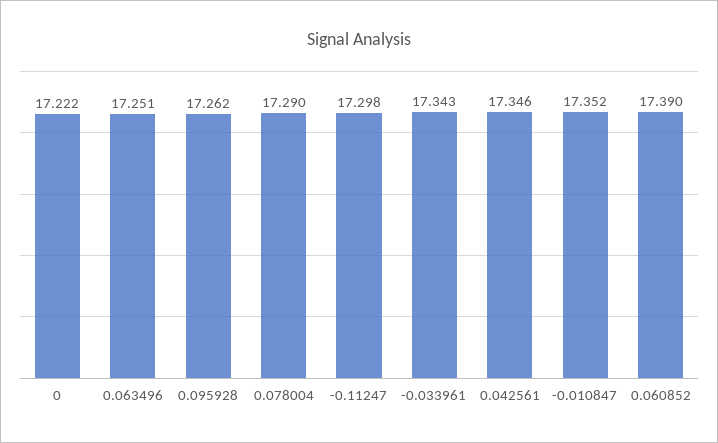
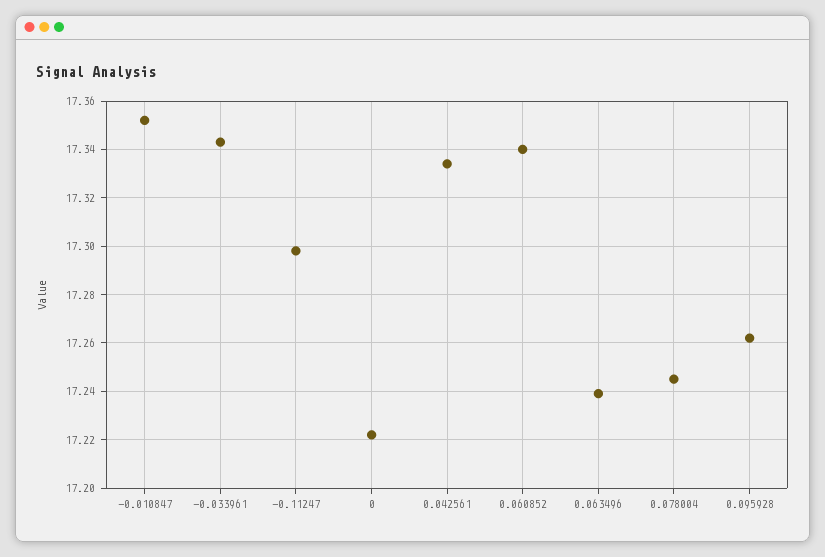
  {
    "0": 17.222,
-   "0.063496": 17.251,
+   "0.063496": 17.24,
    "0.095928": 17.262,
-   "0.078004": 17.29,
+   "0.078004": 17.245,
    "-0.11247": 17.298,
    "-0.033961": 17.343,
-   "0.042561": 17.346,
+   "0.042561": 17.335,
    "-0.010847": 17.352,
-   "0.060852": 17.39
+   "0.060852": 17.34
  }

